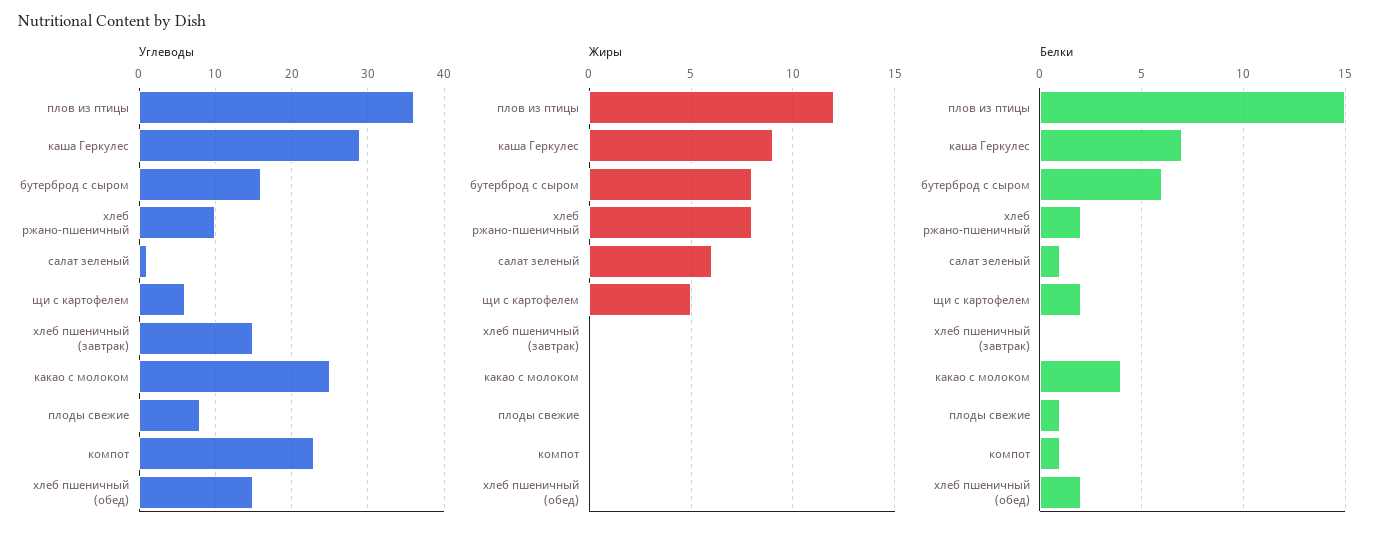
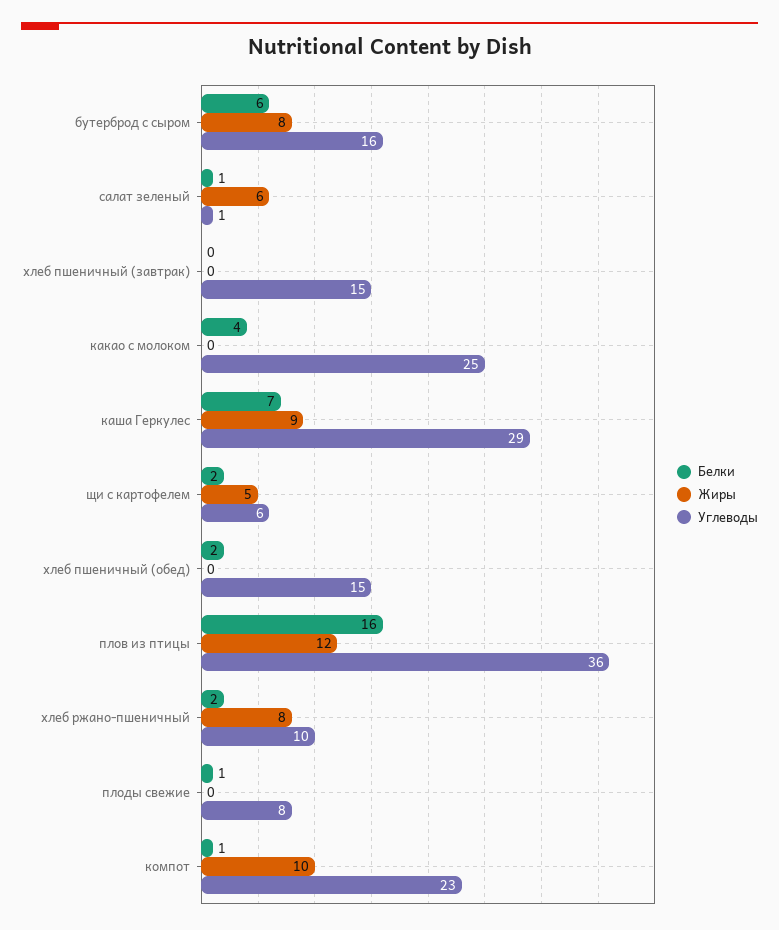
  {
    "Углеводы": {
      "плов из птицы": 36,
      "каша Геркулес": 29,
      "бутерброд с сыром": 16,
      "хлеб ржано-пшеничный": 10,
      "салат зеленый": 1,
      "щи с картофелем": 6,
      "хлеб пшеничный (завтрак)": 15,
      "какао с молоком": 25,
      "плоды свежие": 8,
      "компот": 23,
      "хлеб пшеничный (обед)": 15
    },
    "Жиры": {
      "плов из птицы": 12,
      "каша Геркулес": 9,
      "бутерброд с сыром": 8,
      "хлеб ржано-пшеничный": 8,
      "салат зеленый": 6,
      "щи с картофелем": 5,
      "хлеб пшеничный (завтрак)": 0,
      "какао с молоком": 0,
      "плоды свежие": 0,
-     "компот": 0,
+     "компот": 10,
      "хлеб пшеничный (обед)": 0
    },
    "Белки": {
-     "плов из птицы": 15,
+     "плов из птицы": 16,
      "каша Геркулес": 7,
      "бутерброд с сыром": 6,
      "хлеб ржано-пшеничный": 2,
      "салат зеленый": 1,
      "щи с картофелем": 2,
      "хлеб пшеничный (завтрак)": 0,
      "какао с молоком": 4,
      "плоды свежие": 1,
      "компот": 1,
      "хлеб пшеничный (обед)": 2
    }
  }

